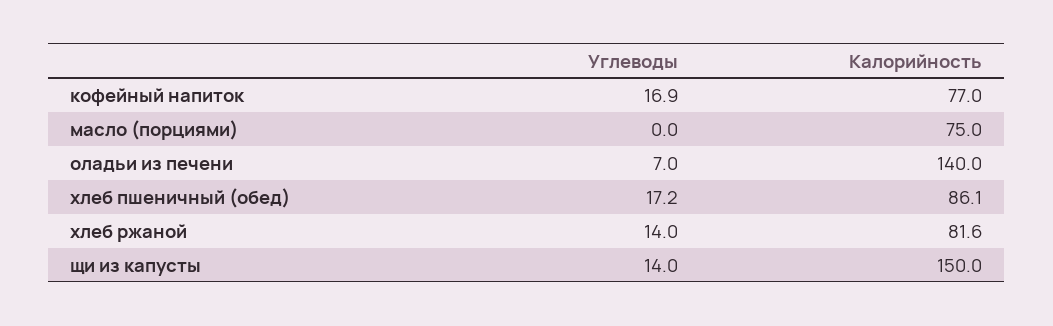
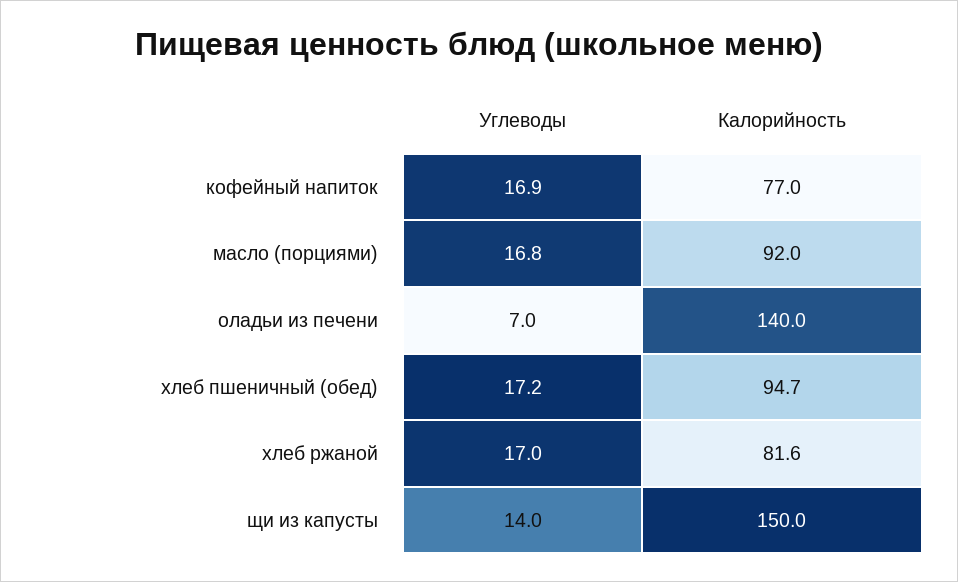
  {
    "Углеводы": {
      "кофейный напиток": 16.9,
-     "масло (порциями)": 0,
+     "масло (порциями)": 16.8,
      "оладьи из печени": 7,
      "хлеб пшеничный (обед)": 17.2,
-     "хлеб ржаной": 14,
+     "хлеб ржаной": 17,
      "щи из капусты": 14
    },
    "Калорийность": {
      "кофейный напиток": 77,
-     "масло (порциями)": 75,
+     "масло (порциями)": 92,
      "оладьи из печени": 140,
-     "хлеб пшеничный (обед)": 86.1,
+     "хлеб пшеничный (обед)": 94.7,
      "хлеб ржаной": 81.6,
      "щи из капусты": 150
    }
  }

